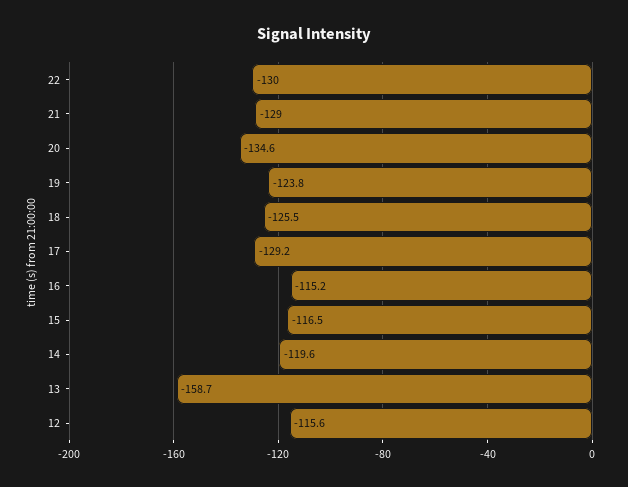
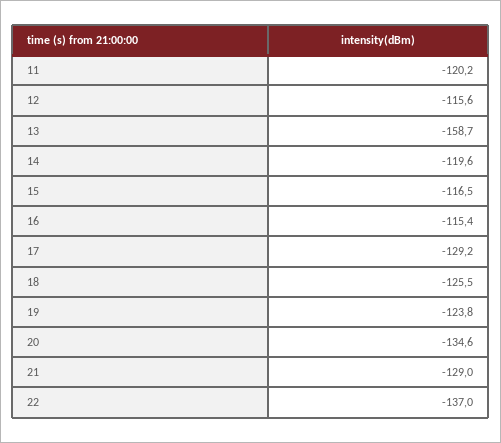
  {
-   "22": -130,
+   "22": -137,
    "21": -129,
    "20": -134.6,
    "19": -123.8,
    "18": -125.5,
    "17": -129.2,
-   "16": -115.2,
+   "16": -115.4,
    "15": -116.5,
    "14": -119.6,
    "13": -158.7,
-   "12": -115.6
+   "12": -115.6,
+   "11": -120.2
  }

